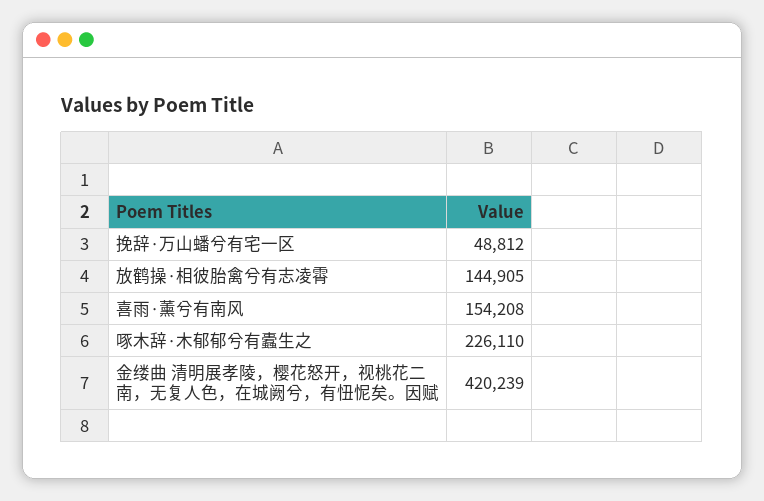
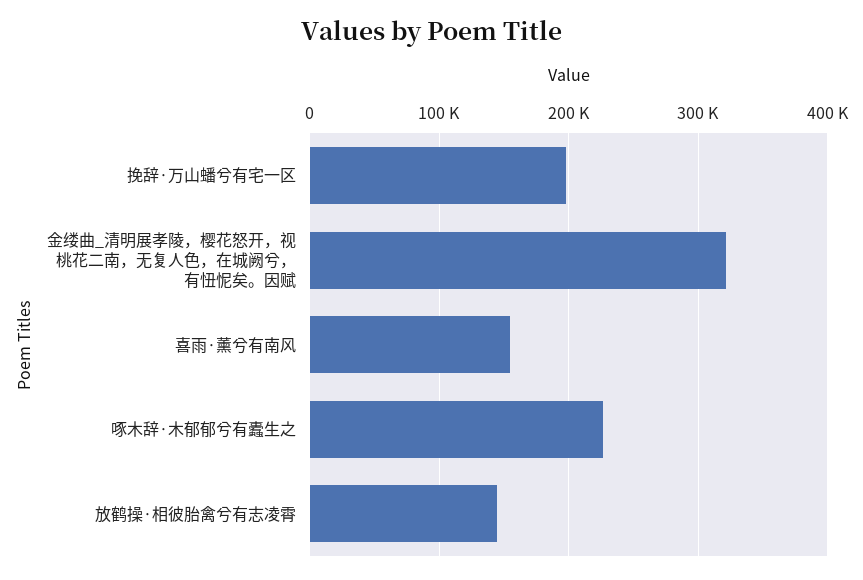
  {
-   "挽辞·万山蟠兮有宅一区": 48812,
+   "挽辞·万山蟠兮有宅一区": 200000,
    "放鹤操·相彼胎禽兮有志凌霄": 144905,
    "喜雨·薰兮有南风": 154208,
    "啄木辞·木郁郁兮有蠹生之": 226110,
-   "金缕曲 清明展孝陵，樱花怒开，视桃花二南，无复人色，在城阙兮，有忸怩矣。因赋": 420239
+   "金缕曲 清明展孝陵，樱花怒开，视桃花二南，无复人色，在城阙兮，有忸怩矣。因赋": 320000
  }

